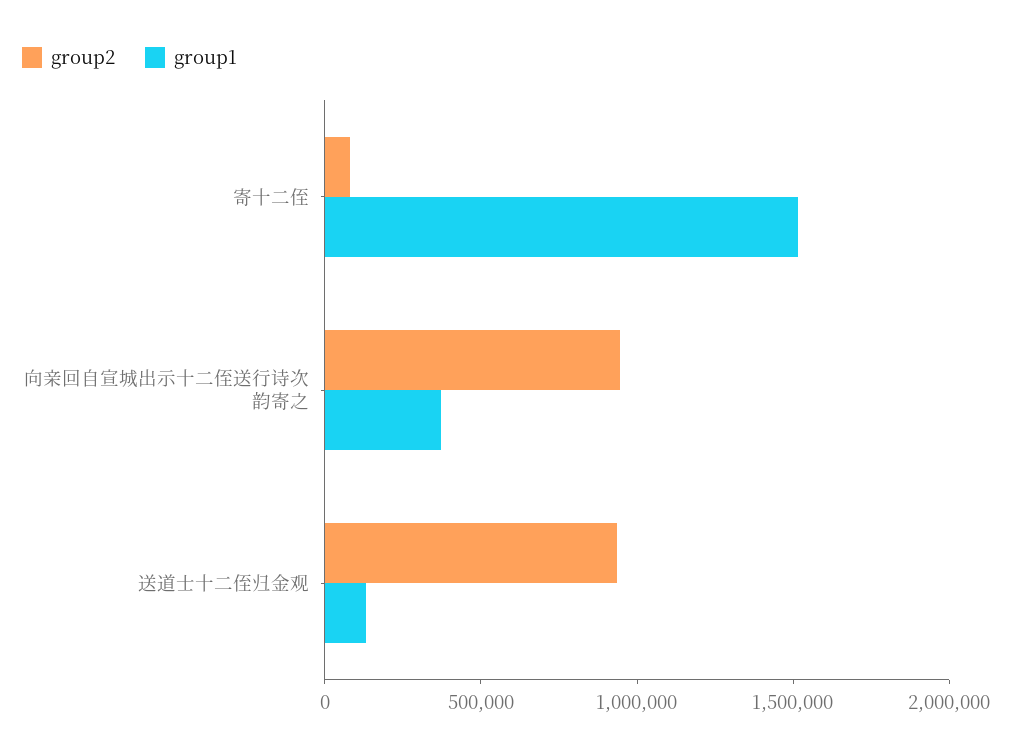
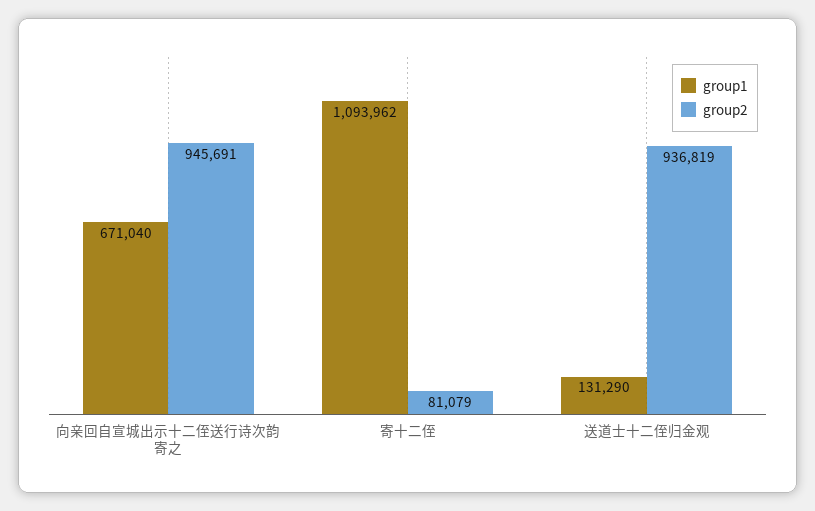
  {
    "group2": {
      "寄十二侄": 81079,
      "向亲回自宣城出示十二侄送行诗次韵寄之": 945691,
      "送道士十二侄归金观": 936819
    },
    "group1": {
-     "寄十二侄": 1500000,
+     "寄十二侄": 1093962,
-     "向亲回自宣城出示十二侄送行诗次韵寄之": 400000,
+     "向亲回自宣城出示十二侄送行诗次韵寄之": 671040,
      "送道士十二侄归金观": 131290
    }
  }

